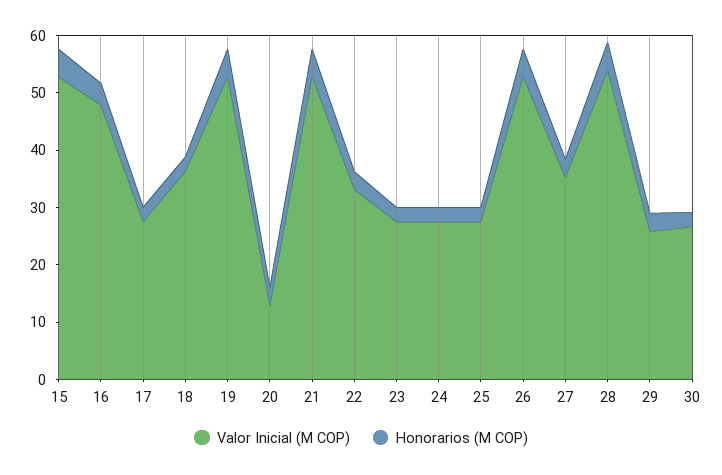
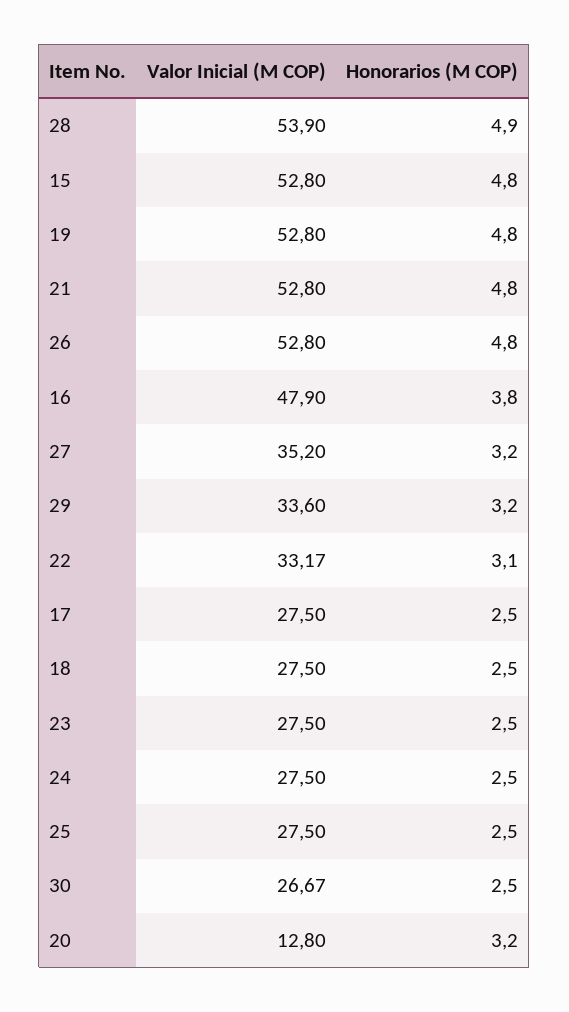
  {
    "Valor Inicial (M COP)": {
      "15": 52.8,
      "16": 47.9,
      "17": 27.5,
-     "18": 36,
+     "18": 27.5,
      "19": 52.8,
      "20": 12.8,
      "21": 52.8,
      "22": 33.17,
      "23": 27.5,
      "24": 27.5,
      "25": 27.5,
      "26": 52.8,
      "27": 35.2,
      "28": 53.9,
-     "29": 26,
+     "29": 33.6,
      "30": 26.67
    },
    "Honorarios (M COP)": {
      "15": 4.8,
      "16": 3.8,
      "17": 2.5,
      "18": 2.5,
      "19": 4.8,
      "20": 3.2,
      "21": 4.8,
      "22": 3.1,
      "23": 2.5,
      "24": 2.5,
      "25": 2.5,
      "26": 4.8,
      "27": 3.2,
      "28": 4.9,
      "29": 3.2,
      "30": 2.5
    }
  }

